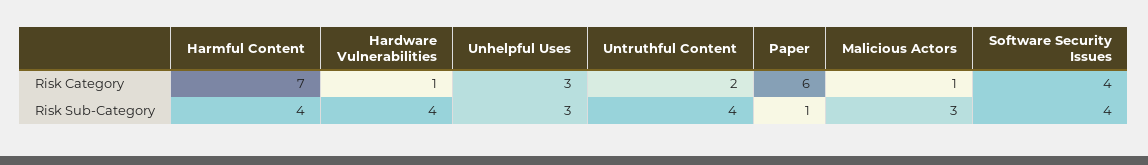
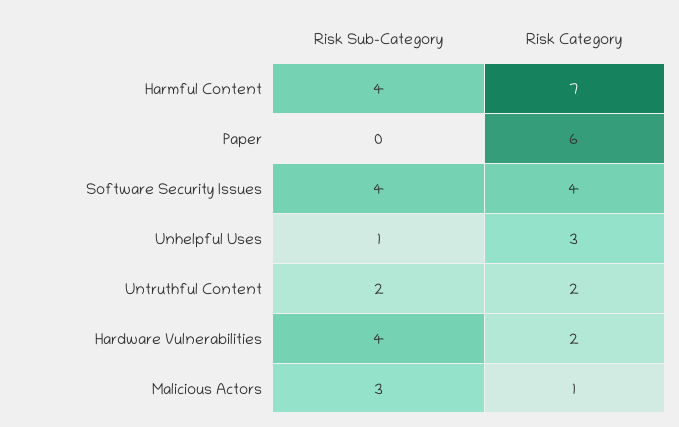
  {
    "Harmful Content": {
      "Risk Category": 7,
      "Risk Sub-Category": 4
    },
    "Hardware Vulnerabilities": {
-     "Risk Category": 1,
+     "Risk Category": 2,
      "Risk Sub-Category": 4
    },
    "Unhelpful Uses": {
      "Risk Category": 3,
-     "Risk Sub-Category": 3
+     "Risk Sub-Category": 1
    },
    "Untruthful Content": {
      "Risk Category": 2,
-     "Risk Sub-Category": 4
+     "Risk Sub-Category": 2
    },
    "Paper": {
      "Risk Category": 6,
-     "Risk Sub-Category": 1
+     "Risk Sub-Category": 0
    },
    "Malicious Actors": {
      "Risk Category": 1,
      "Risk Sub-Category": 3
    },
    "Software Security Issues": {
      "Risk Category": 4,
      "Risk Sub-Category": 4
    }
  }

